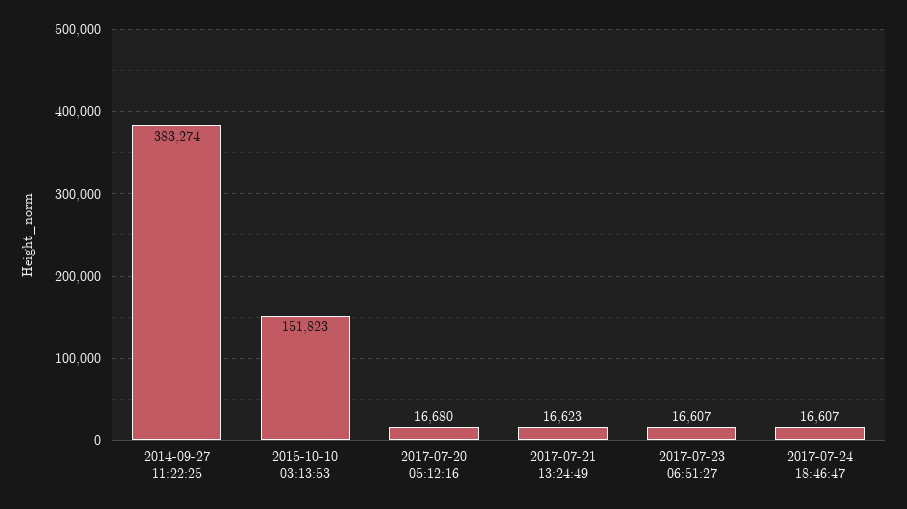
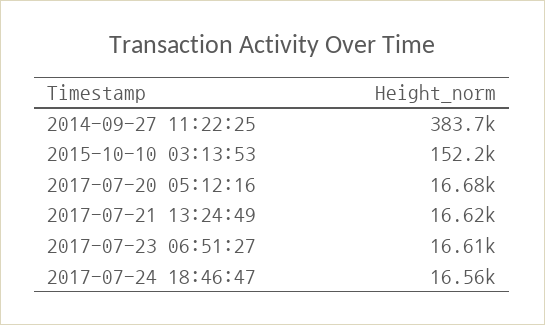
  {
-   "2014-09-27 11:22:25": 383274,
+   "2014-09-27 11:22:25": 383700,
-   "2015-10-10 03:13:53": 151823,
+   "2015-10-10 03:13:53": 152200,
    "2017-07-20 05:12:16": 16680,
    "2017-07-21 13:24:49": 16623,
    "2017-07-23 06:51:27": 16607,
-   "2017-07-24 18:46:47": 16607
+   "2017-07-24 18:46:47": 16560
  }

